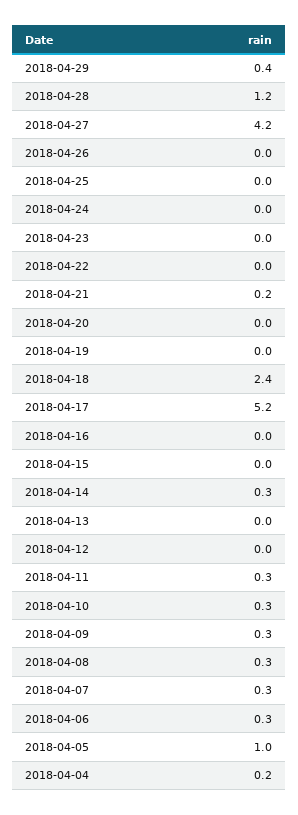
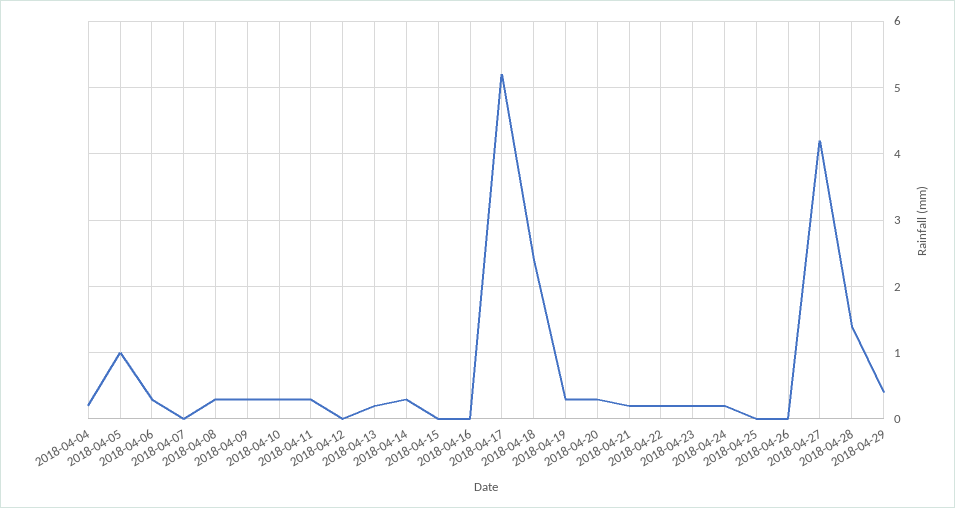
  {
    "2018-04-29": 0.4,
-   "2018-04-28": 1.2,
+   "2018-04-28": 1.4,
    "2018-04-27": 4.2,
    "2018-04-26": 0,
    "2018-04-25": 0,
-   "2018-04-24": 0,
+   "2018-04-24": 0.2,
-   "2018-04-23": 0,
+   "2018-04-23": 0.2,
-   "2018-04-22": 0,
+   "2018-04-22": 0.2,
    "2018-04-21": 0.2,
-   "2018-04-20": 0,
+   "2018-04-20": 0.3,
-   "2018-04-19": 0,
+   "2018-04-19": 0.3,
    "2018-04-18": 2.4,
    "2018-04-17": 5.2,
    "2018-04-16": 0,
    "2018-04-15": 0,
    "2018-04-14": 0.3,
-   "2018-04-13": 0,
+   "2018-04-13": 0.2,
    "2018-04-12": 0,
    "2018-04-11": 0.3,
    "2018-04-10": 0.3,
    "2018-04-09": 0.3,
    "2018-04-08": 0.3,
-   "2018-04-07": 0.3,
+   "2018-04-07": 0,
    "2018-04-06": 0.3,
    "2018-04-05": 1,
    "2018-04-04": 0.2
  }

